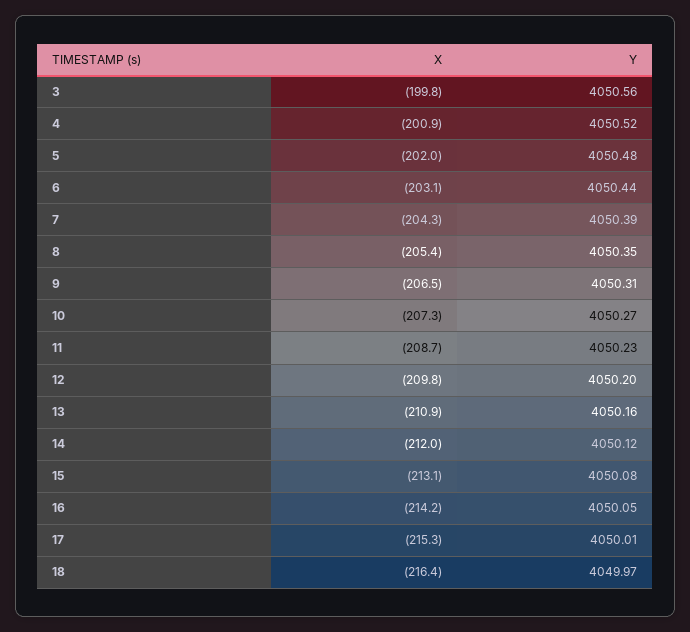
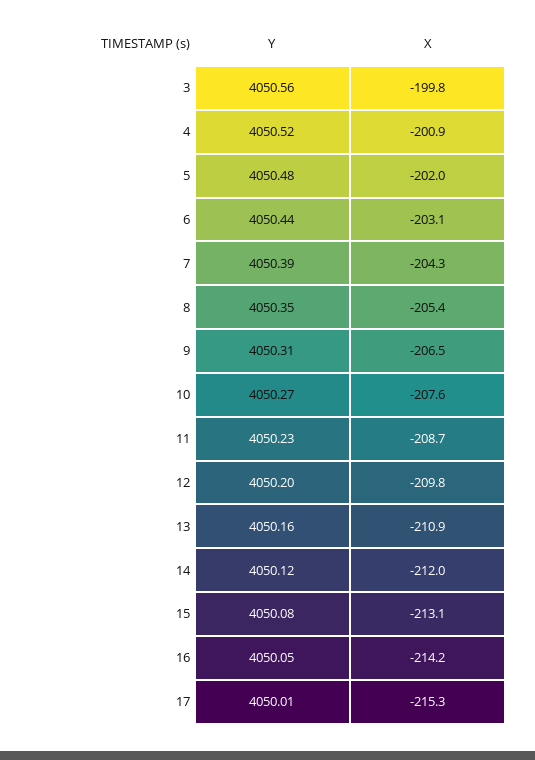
  {
    "X": {
      "3": -199.8,
      "4": -200.9,
      "5": -202,
      "6": -203.1,
      "7": -204.3,
      "8": -205.4,
      "9": -206.5,
-     "10": -207.3,
+     "10": -207.6,
      "11": -208.7,
      "12": -209.8,
      "13": -210.9,
      "14": -212,
      "15": -213.1,
      "16": -214.2,
-     "17": -215.3,
+     "17": -215.3
-     "18": -216.4
    },
    "Y": {
      "3": 4050.56,
      "4": 4050.52,
      "5": 4050.48,
      "6": 4050.44,
      "7": 4050.39,
      "8": 4050.35,
      "9": 4050.31,
      "10": 4050.27,
      "11": 4050.23,
      "12": 4050.2,
      "13": 4050.16,
      "14": 4050.12,
      "15": 4050.08,
      "16": 4050.05,
-     "17": 4050.01,
+     "17": 4050.01
-     "18": 4049.97
    }
  }

